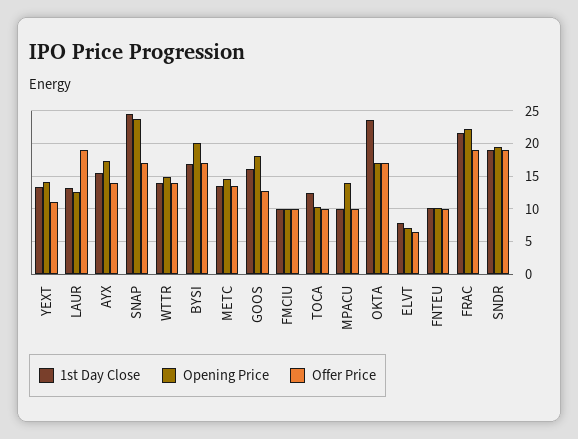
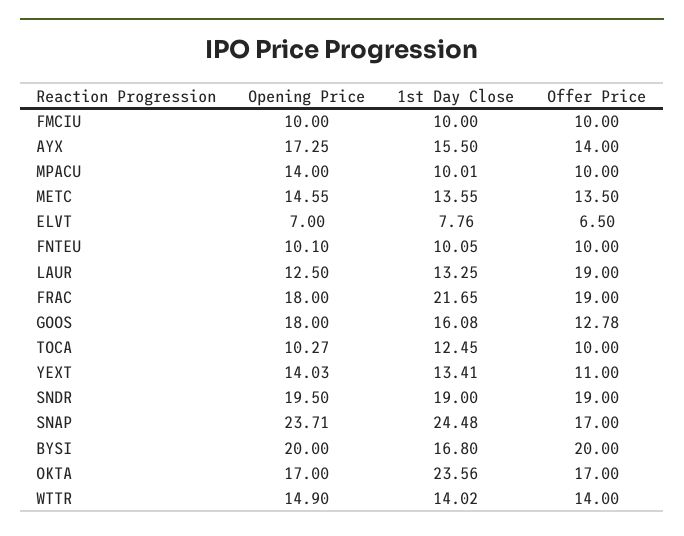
  {
    "1st Day Close": {
      "YEXT": 13.41,
      "LAUR": 13.25,
      "AYX": 15.5,
      "SNAP": 24.48,
      "WTTR": 14.02,
      "BYSI": 16.8,
      "METC": 13.55,
      "GOOS": 16.08,
      "FMCIU": 10,
      "TOCA": 12.45,
      "MPACU": 10.01,
      "OKTA": 23.56,
      "ELVT": 7.76,
      "FNTEU": 10.05,
      "FRAC": 21.65,
      "SNDR": 19
    },
    "Opening Price": {
      "YEXT": 14.03,
      "LAUR": 12.5,
      "AYX": 17.25,
      "SNAP": 23.71,
      "WTTR": 14.9,
      "BYSI": 20,
      "METC": 14.55,
      "GOOS": 18,
      "FMCIU": 10,
      "TOCA": 10.27,
      "MPACU": 14,
      "OKTA": 17,
      "ELVT": 7,
      "FNTEU": 10.1,
-     "FRAC": 22,
+     "FRAC": 18,
      "SNDR": 19.5
    },
    "Offer Price": {
      "YEXT": 11,
      "LAUR": 19,
      "AYX": 14,
      "SNAP": 17,
      "WTTR": 14,
-     "BYSI": 17,
+     "BYSI": 20,
      "METC": 13.5,
      "GOOS": 12.78,
      "FMCIU": 10,
      "TOCA": 10,
      "MPACU": 10,
      "OKTA": 17,
      "ELVT": 6.5,
      "FNTEU": 10,
      "FRAC": 19,
      "SNDR": 19
    }
  }

